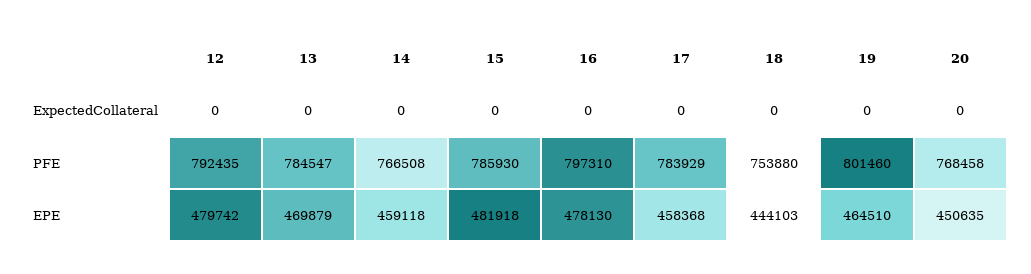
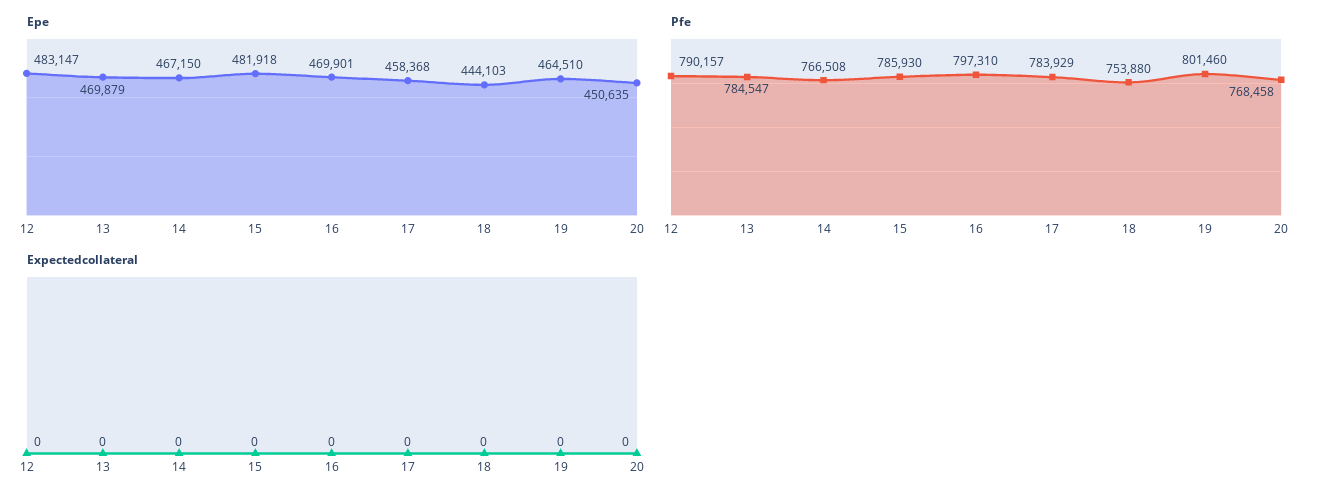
  {
    "ExpectedCollateral": {
      "12": 0,
      "13": 0,
      "14": 0,
      "15": 0,
      "16": 0,
      "17": 0,
      "18": 0,
      "19": 0,
      "20": 0
    },
    "PFE": {
-     "12": 792435,
+     "12": 790157,
      "13": 784547,
      "14": 766508,
      "15": 785930,
      "16": 797310,
      "17": 783929,
      "18": 753880,
      "19": 801460,
      "20": 768458
    },
    "EPE": {
-     "12": 479742,
+     "12": 483147,
      "13": 469879,
-     "14": 459118,
+     "14": 467150,
      "15": 481918,
-     "16": 478130,
+     "16": 469901,
      "17": 458368,
      "18": 444103,
      "19": 464510,
      "20": 450635
    }
  }

